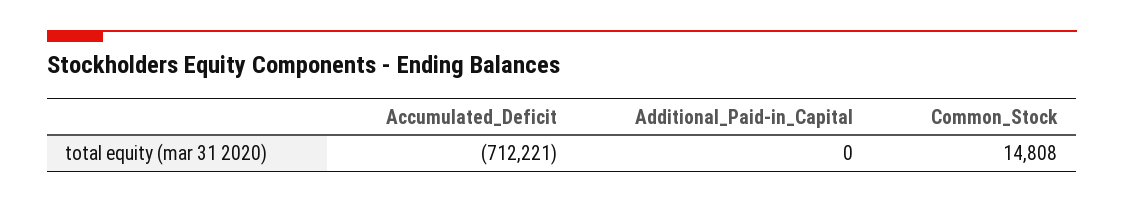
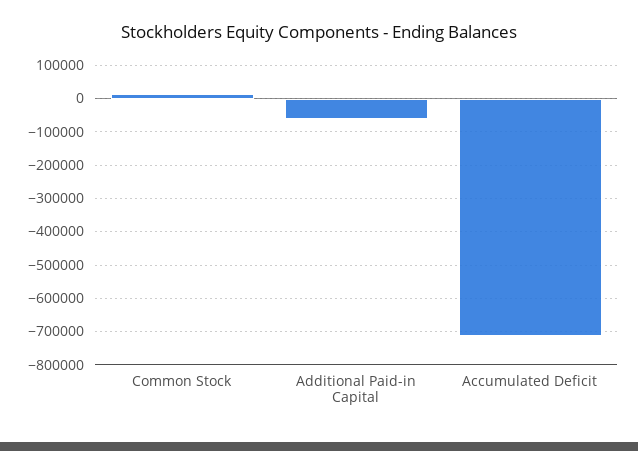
  {
    "Accumulated_Deficit": -712221,
-   "Additional_Paid-in_Capital": 0,
+   "Additional_Paid-in_Capital": -60000,
    "Common_Stock": 14808
  }

